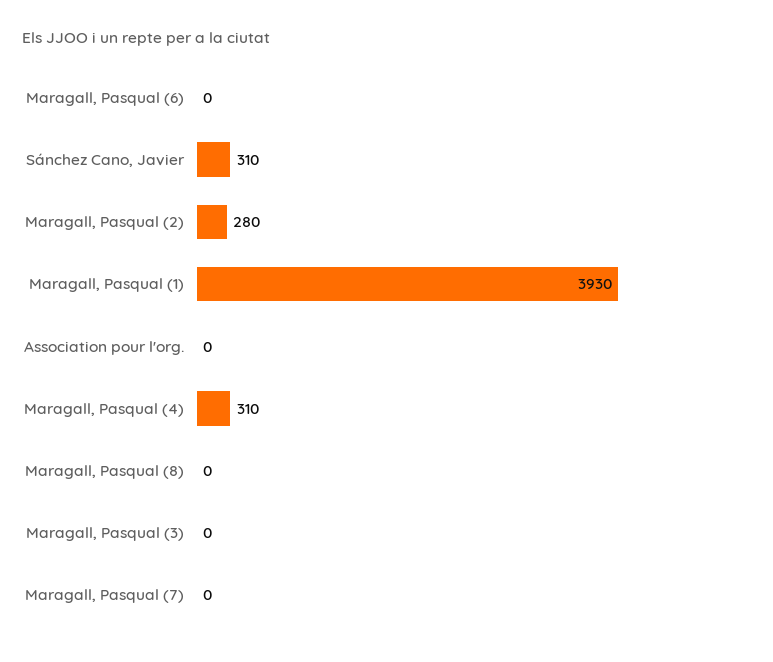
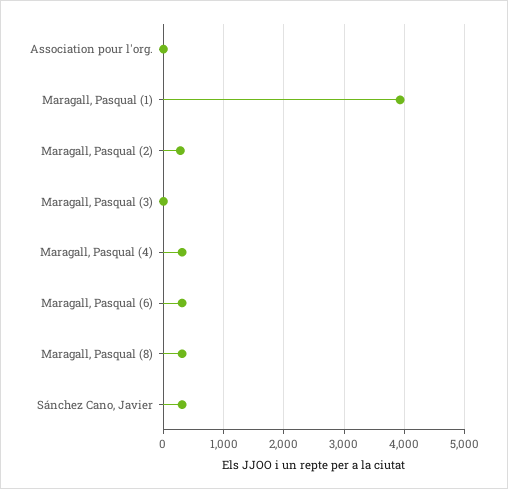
  {
-   "Maragall, Pasqual (6)": 0,
+   "Maragall, Pasqual (6)": 300,
    "Sánchez Cano, Javier": 310,
    "Maragall, Pasqual (2)": 280,
    "Maragall, Pasqual (1)": 3930,
    "Association pour l'org.": 0,
    "Maragall, Pasqual (4)": 310,
-   "Maragall, Pasqual (8)": 0,
+   "Maragall, Pasqual (8)": 300,
-   "Maragall, Pasqual (3)": 0,
+   "Maragall, Pasqual (3)": 0
-   "Maragall, Pasqual (7)": 0
  }

